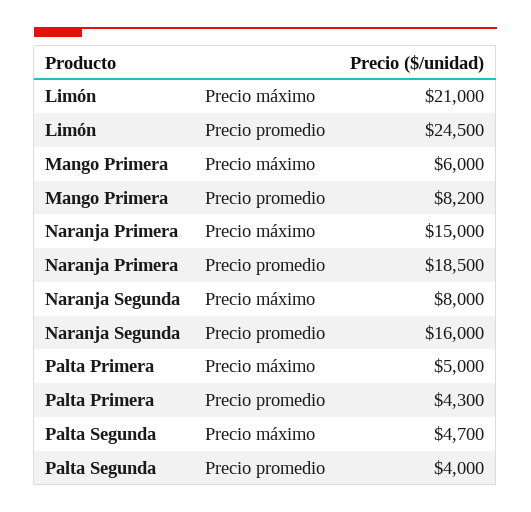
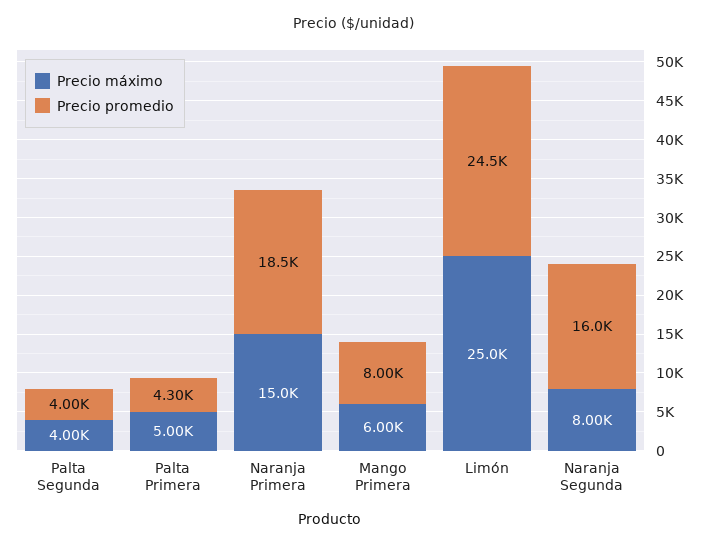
  {
    "Precio máximo": {
-     "Limón": 21000,
+     "Limón": 25000,
      "Mango Primera": 6000,
      "Naranja Primera": 15000,
      "Naranja Segunda": 8000,
      "Palta Primera": 5000,
-     "Palta Segunda": 4700
+     "Palta Segunda": 4000
    },
    "Precio promedio": {
      "Limón": 24500,
-     "Mango Primera": 8200,
+     "Mango Primera": 8000,
      "Naranja Primera": 18500,
      "Naranja Segunda": 16000,
      "Palta Primera": 4300,
      "Palta Segunda": 4000
    }
  }

